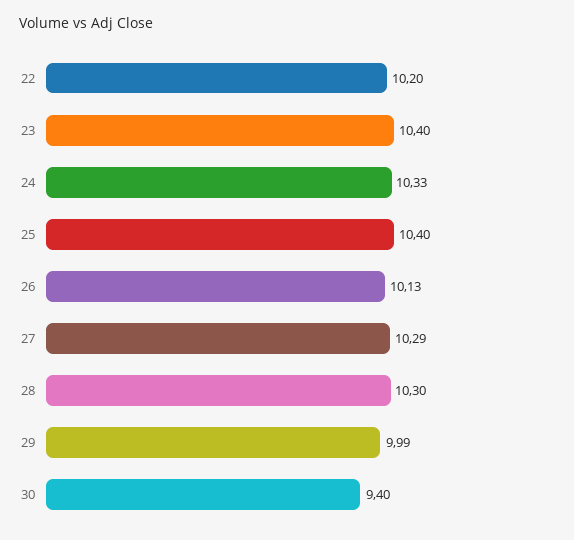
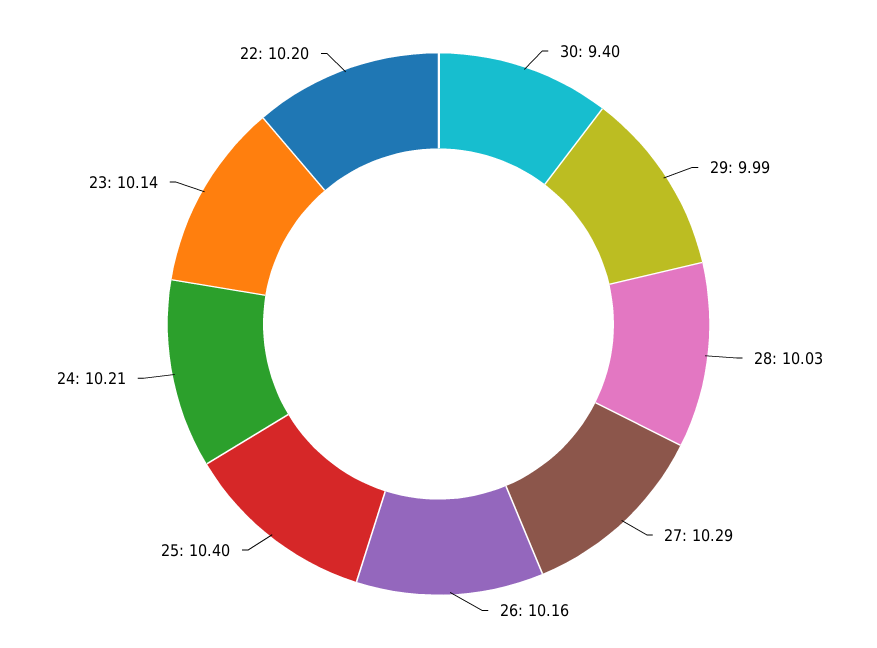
  {
    "22": 10.2,
-   "23": 10.4,
+   "23": 10.14,
-   "24": 10.33,
+   "24": 10.21,
    "25": 10.4,
-   "26": 10.13,
+   "26": 10.16,
    "27": 10.29,
-   "28": 10.3,
+   "28": 10.03,
    "29": 9.99,
    "30": 9.4
  }

